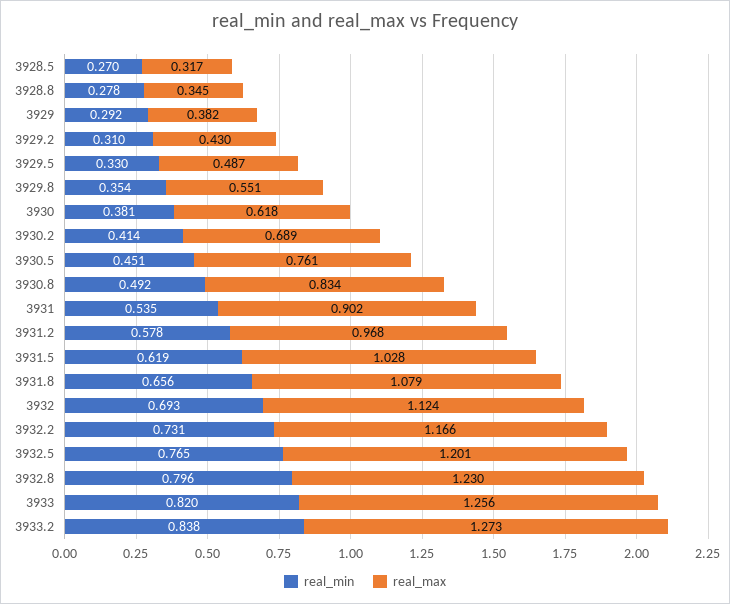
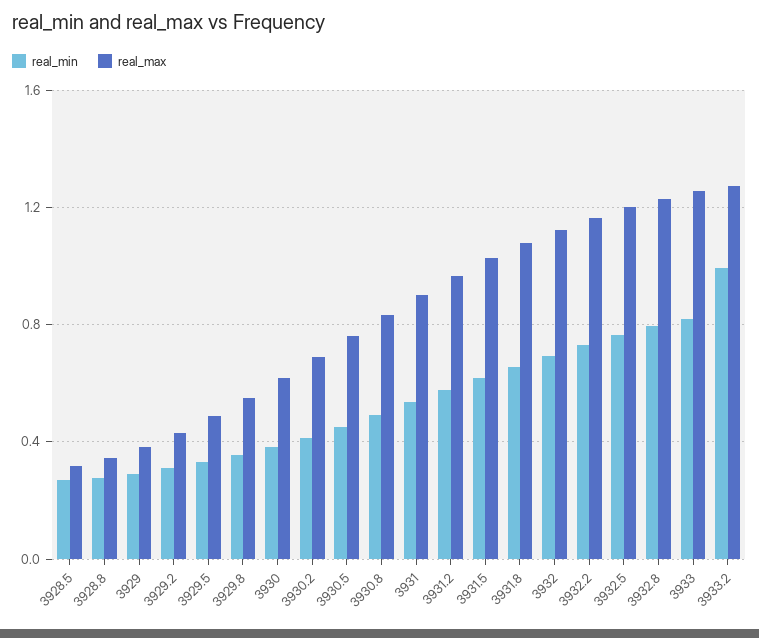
  {
    "real_min": {
      "3928.5": 0.27,
      "3928.8": 0.278,
      "3929": 0.292,
      "3929.2": 0.31,
      "3929.5": 0.33,
      "3929.8": 0.354,
      "3930": 0.381,
      "3930.2": 0.414,
      "3930.5": 0.451,
      "3930.8": 0.492,
      "3931": 0.535,
      "3931.2": 0.578,
      "3931.5": 0.619,
      "3931.8": 0.656,
      "3932": 0.693,
      "3932.2": 0.731,
      "3932.5": 0.765,
      "3932.8": 0.796,
      "3933": 0.82,
-     "3933.2": 0.838
+     "3933.2": 1
    },
    "real_max": {
      "3928.5": 0.317,
      "3928.8": 0.345,
      "3929": 0.382,
      "3929.2": 0.43,
      "3929.5": 0.487,
      "3929.8": 0.551,
      "3930": 0.618,
      "3930.2": 0.689,
      "3930.5": 0.761,
      "3930.8": 0.834,
      "3931": 0.902,
      "3931.2": 0.968,
      "3931.5": 1.028,
      "3931.8": 1.079,
      "3932": 1.124,
      "3932.2": 1.166,
      "3932.5": 1.201,
      "3932.8": 1.23,
      "3933": 1.256,
      "3933.2": 1.273
    }
  }

